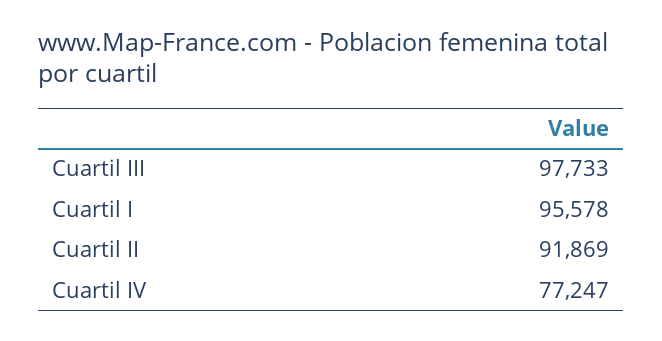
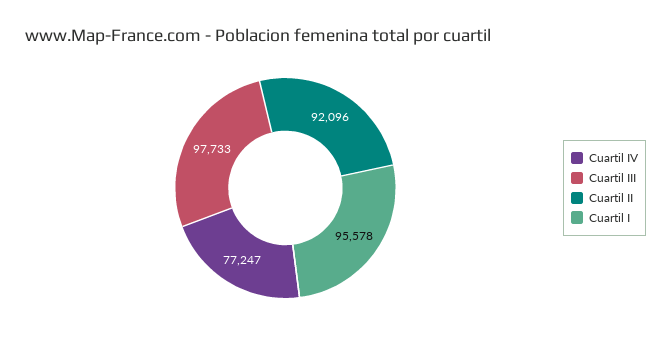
  {
    "Cuartil III": 97733,
    "Cuartil I": 95578,
-   "Cuartil II": 91869,
+   "Cuartil II": 92096,
    "Cuartil IV": 77247
  }

